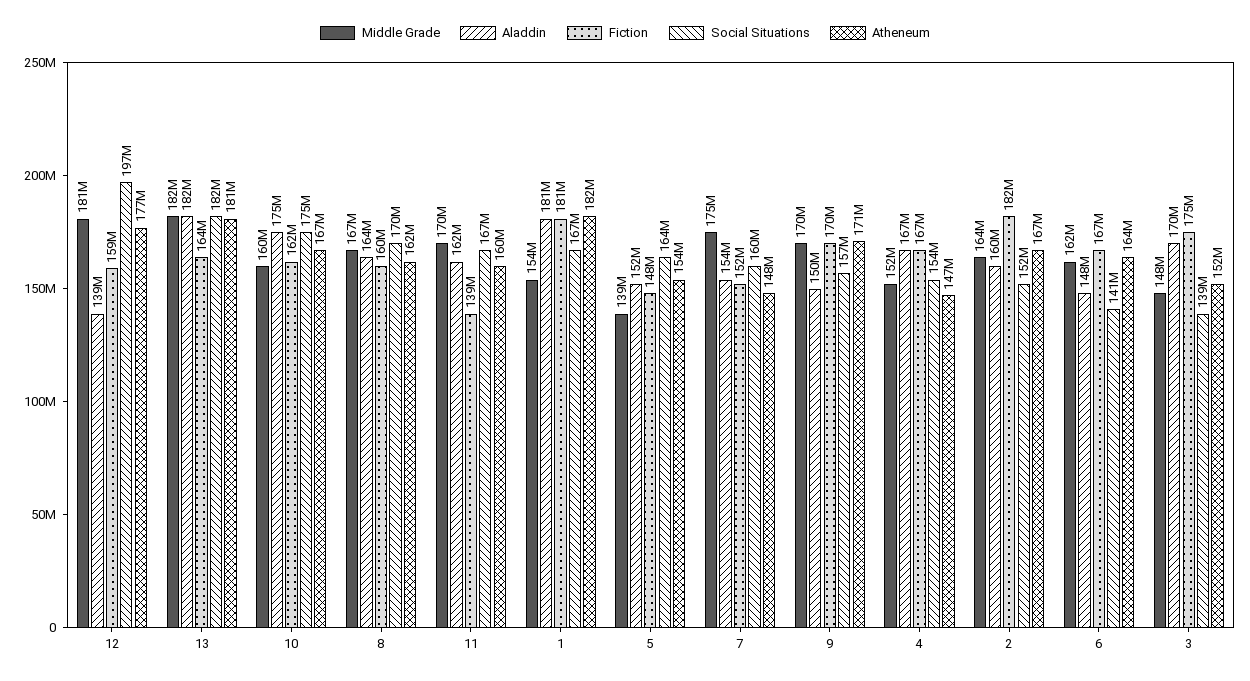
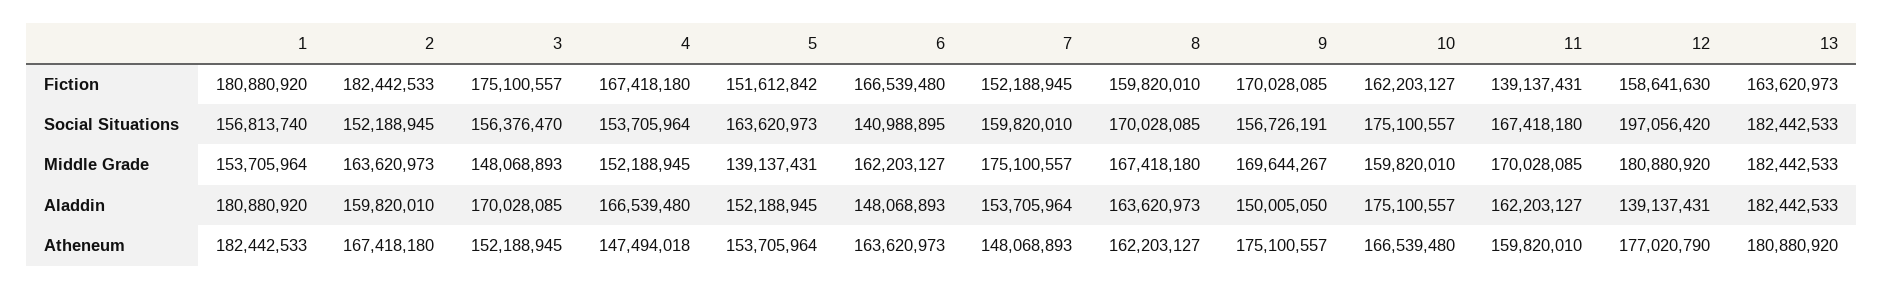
  {
    "Middle Grade": {
      "12": 180880920,
      "13": 182442533,
      "10": 159820010,
      "8": 167418180,
      "11": 170028085,
      "1": 153705964,
      "5": 139137431,
      "7": 175100557,
      "9": 169644267,
      "4": 152188945,
      "2": 163620973,
      "6": 162203127,
      "3": 148068893
    },
    "Aladdin": {
      "12": 139137431,
      "13": 182442533,
      "10": 175100557,
      "8": 163620973,
      "11": 162203127,
      "1": 180880920,
      "5": 152188945,
      "7": 153705964,
      "9": 150005050,
      "4": 166539480,
      "2": 159820010,
      "6": 148068893,
      "3": 170028085
    },
    "Fiction": {
      "12": 158641630,
      "13": 163620973,
      "10": 162203127,
      "8": 159820010,
      "11": 139137431,
      "1": 180880920,
-     "5": 148000000,
+     "5": 151612842,
      "7": 152188945,
      "9": 170028085,
      "4": 167418180,
      "2": 182442533,
      "6": 166539480,
      "3": 175100557
    },
    "Social Situations": {
      "12": 197056420,
      "13": 182442533,
      "10": 175100557,
      "8": 170028085,
      "11": 167418180,
-     "1": 167000000,
+     "1": 156813740,
      "5": 163620973,
      "7": 159820010,
      "9": 156726191,
      "4": 153705964,
      "2": 152188945,
      "6": 140988895,
-     "3": 139000000
+     "3": 156376470
    },
    "Atheneum": {
      "12": 177020790,
      "13": 180880920,
      "10": 166539480,
      "8": 162203127,
      "11": 159820010,
      "1": 182442533,
      "5": 153705964,
      "7": 148068893,
-     "9": 171000000,
+     "9": 175100557,
      "4": 147494018,
      "2": 167418180,
      "6": 163620973,
      "3": 152188945
    }
  }

